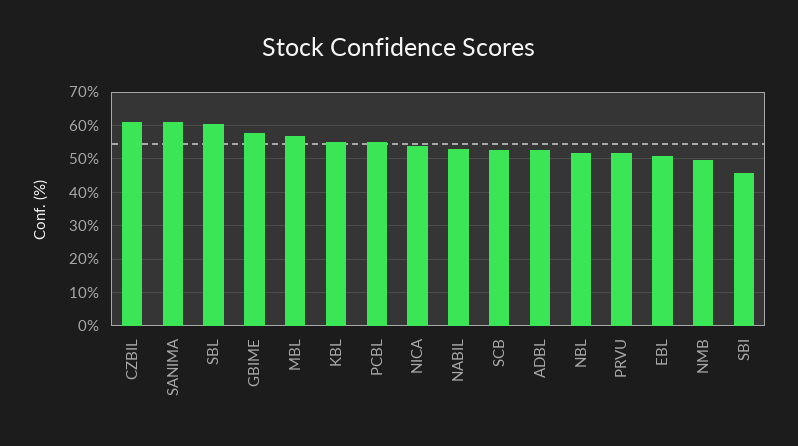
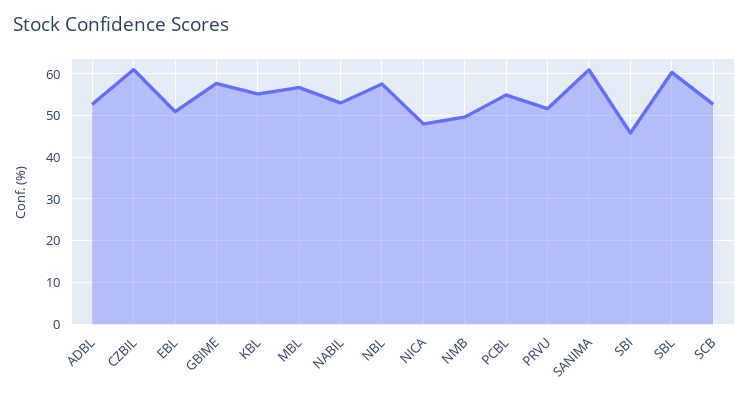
  {
    "CZBIL": 62,
    "SANIMA": 60,
    "SBL": 60,
    "GBIME": 58,
    "MBL": 56,
    "KBL": 56,
    "PCBL": 54,
-   "NICA": 54,
+   "NICA": 48,
    "NABIL": 54,
    "SCB": 52,
    "ADBL": 52,
-   "NBL": 52,
+   "NBL": 58,
    "PRVU": 52,
    "EBL": 50,
    "NMB": 50,
    "SBI": 46
  }

